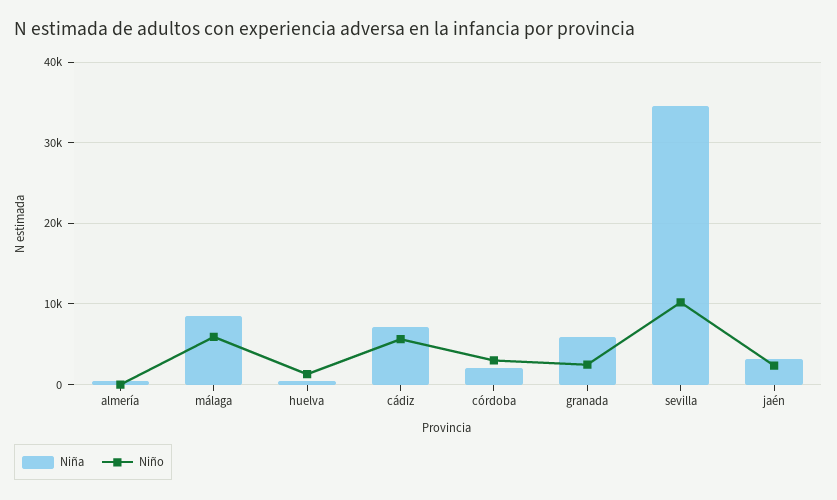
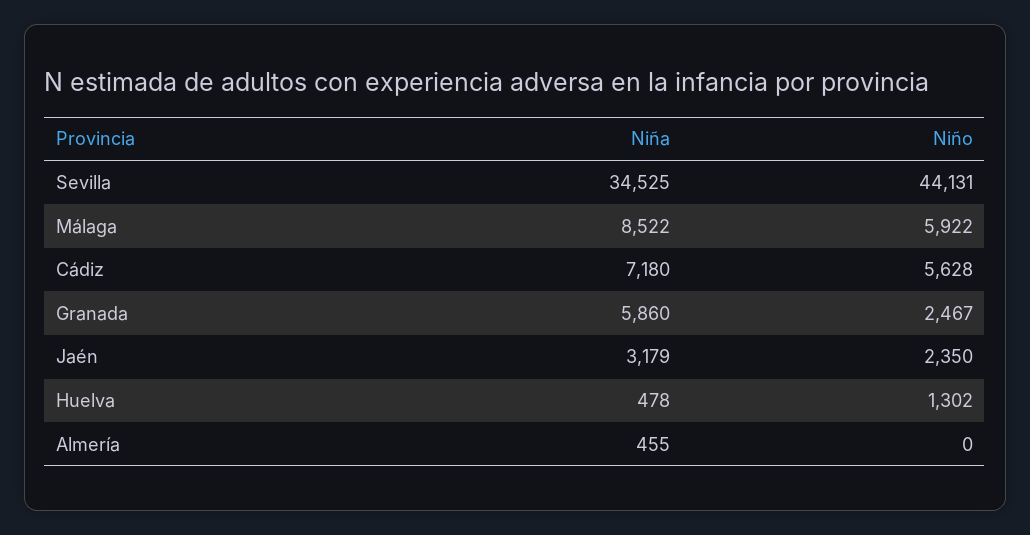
  {
    "Niña": {
      "almería": 455,
      "málaga": 8522,
      "huelva": 478,
      "cádiz": 7180,
-     "córdoba": 2000,
      "granada": 5860,
      "sevilla": 34525,
      "jaén": 3179
    },
    "Niño": {
      "almería": 0,
      "málaga": 5922,
      "huelva": 1302,
      "cádiz": 5628,
-     "córdoba": 3000,
      "granada": 2467,
-     "sevilla": 10000,
+     "sevilla": 44131,
      "jaén": 2350
    }
  }

